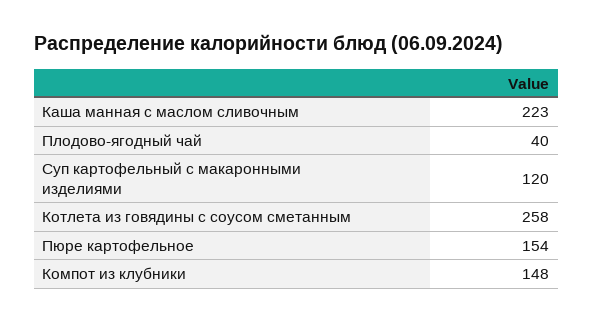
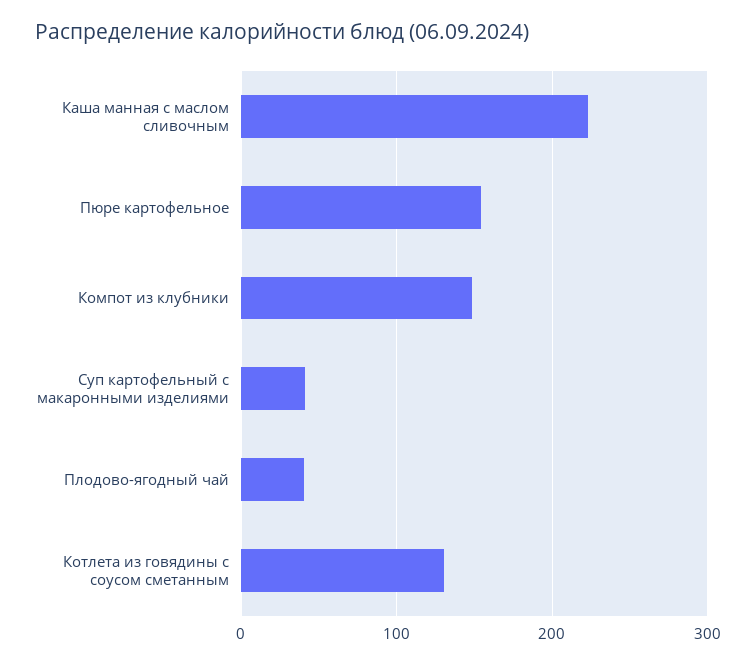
  {
    "Каша манная с маслом сливочным": 223,
    "Плодово-ягодный чай": 40,
-   "Суп картофельный с макаронными изделиями": 120,
+   "Суп картофельный с макаронными изделиями": 40,
-   "Котлета из говядины с соусом сметанным": 258,
+   "Котлета из говядины с соусом сметанным": 130,
    "Пюре картофельное": 154,
    "Компот из клубники": 148
  }

